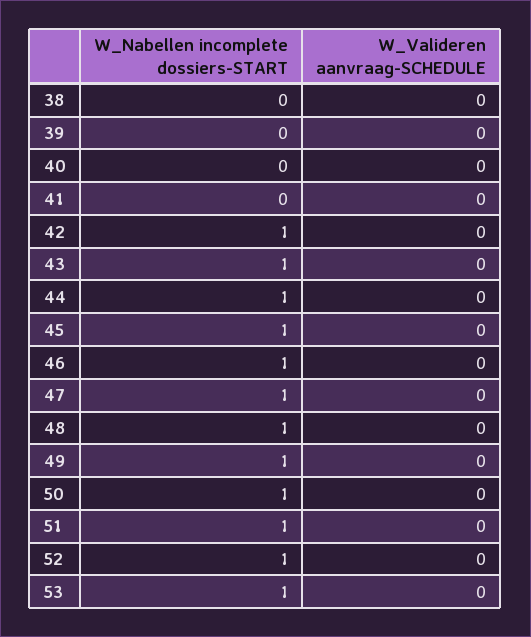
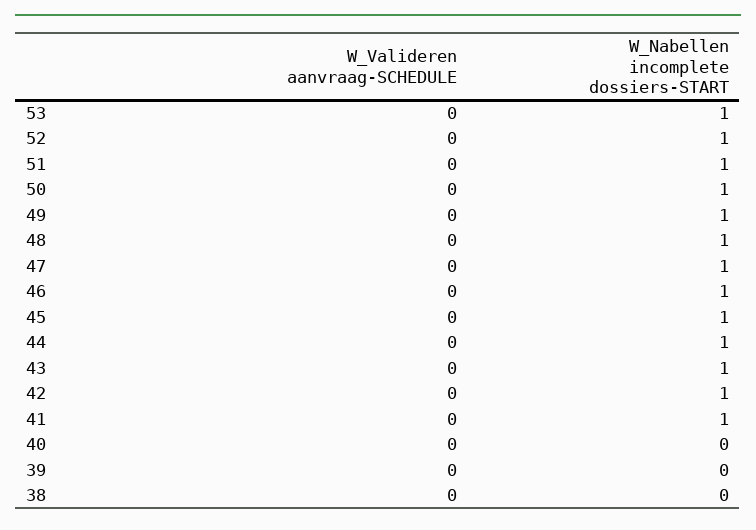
  {
    "W_Nabellen incomplete dossiers-START": {
      "38": 0,
      "39": 0,
      "40": 0,
-     "41": 0,
+     "41": 1,
      "42": 1,
      "43": 1,
      "44": 1,
      "45": 1,
      "46": 1,
      "47": 1,
      "48": 1,
      "49": 1,
      "50": 1,
      "51": 1,
      "52": 1,
      "53": 1
    },
    "W_Valideren aanvraag-SCHEDULE": {
      "38": 0,
      "39": 0,
      "40": 0,
      "41": 0,
      "42": 0,
      "43": 0,
      "44": 0,
      "45": 0,
      "46": 0,
      "47": 0,
      "48": 0,
      "49": 0,
      "50": 0,
      "51": 0,
      "52": 0,
      "53": 0
    }
  }

